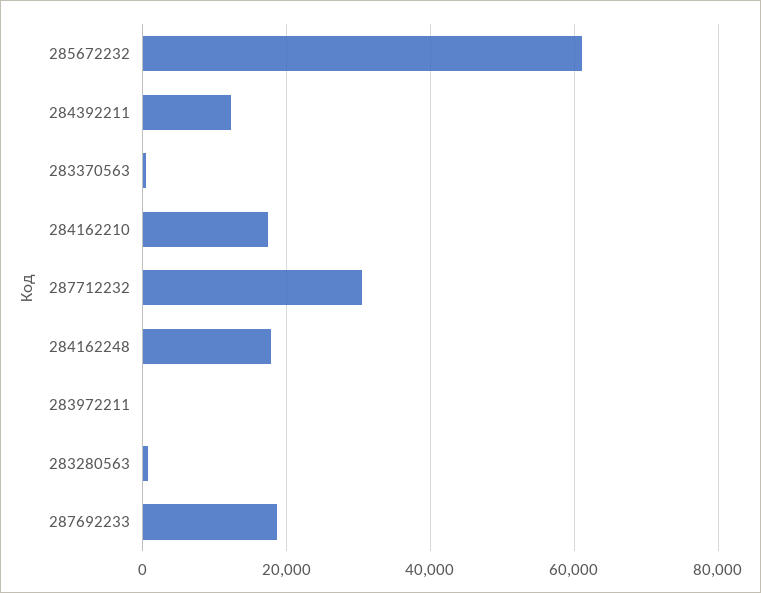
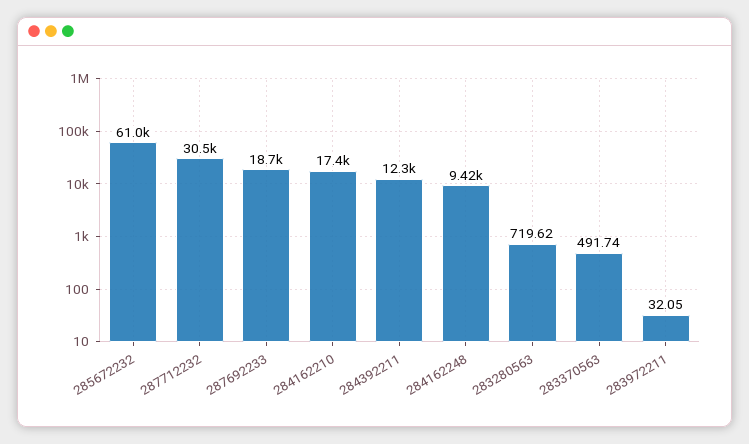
  {
    "285672232": 61000,
    "284392211": 12300,
    "283370563": 491.74,
    "284162210": 17400,
    "287712232": 30500,
-   "284162248": 18000,
+   "284162248": 9420,
    "283972211": 32.05,
    "283280563": 719.62,
    "287692233": 18700
  }

